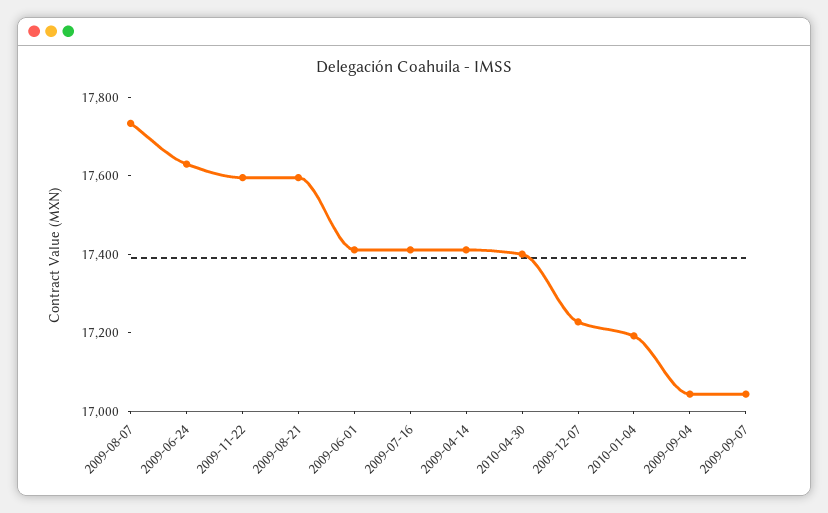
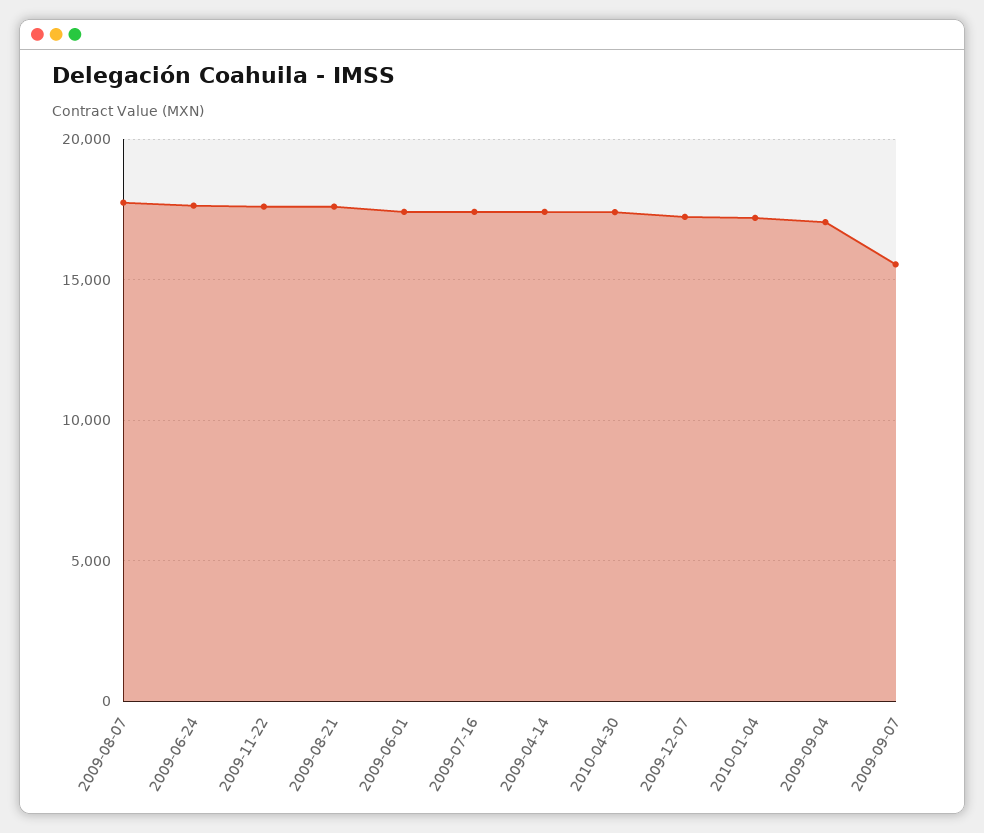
  {
    "2009-08-07": 17750,
    "2009-06-24": 17650,
    "2009-11-22": 17600,
    "2009-08-21": 17600,
    "2009-06-01": 17400,
    "2009-07-16": 17400,
    "2009-04-14": 17400,
    "2010-04-30": 17400,
    "2009-12-07": 17250,
    "2010-01-04": 17200,
    "2009-09-04": 17050,
-   "2009-09-07": 17050
+   "2009-09-07": 15500
  }

